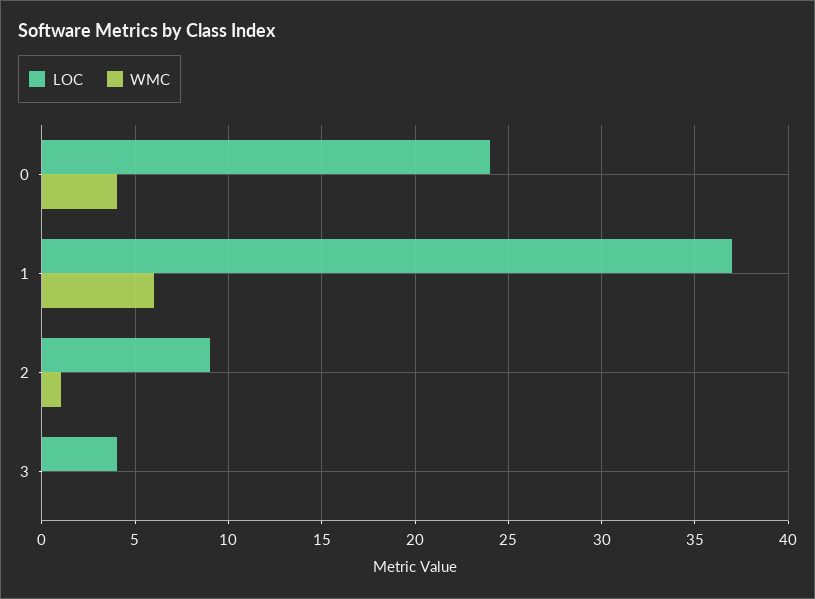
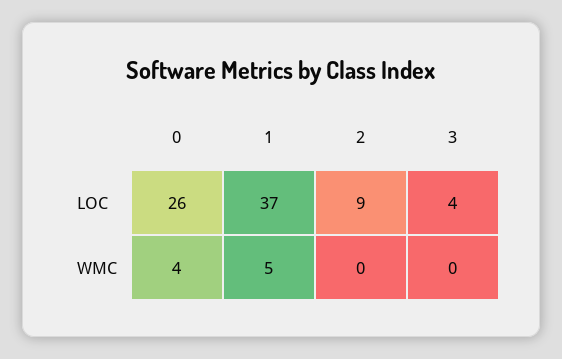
  {
    "LOC": {
-     "0": 24,
+     "0": 26,
      "1": 37,
      "2": 9,
      "3": 4
    },
    "WMC": {
      "0": 4,
-     "1": 6,
+     "1": 5,
-     "2": 1,
+     "2": 0,
      "3": 0
    }
  }

